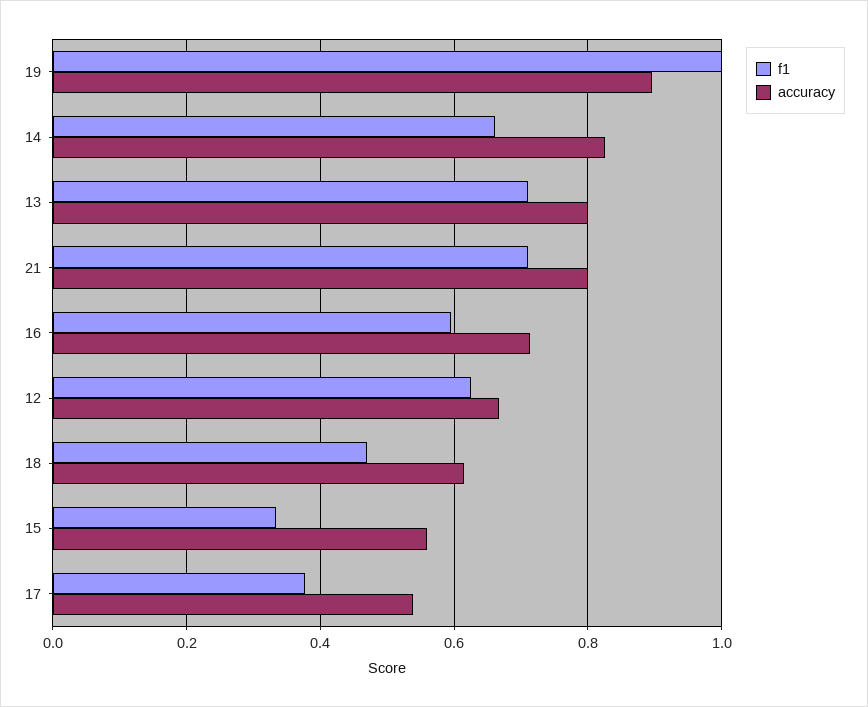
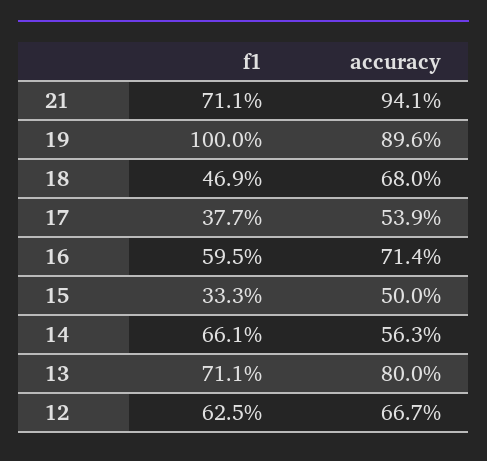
  {
    "f1": {
      "19": 1,
      "14": 0.661,
      "13": 0.711,
      "21": 0.711,
      "16": 0.595,
      "12": 0.625,
      "18": 0.469,
      "15": 0.333,
      "17": 0.377
    },
    "accuracy": {
      "19": 0.896,
-     "14": 0.82,
+     "14": 0.563,
      "13": 0.8,
-     "21": 0.8,
+     "21": 0.941,
      "16": 0.714,
      "12": 0.667,
-     "18": 0.62,
+     "18": 0.68,
-     "15": 0.56,
+     "15": 0.5,
      "17": 0.539
    }
  }

